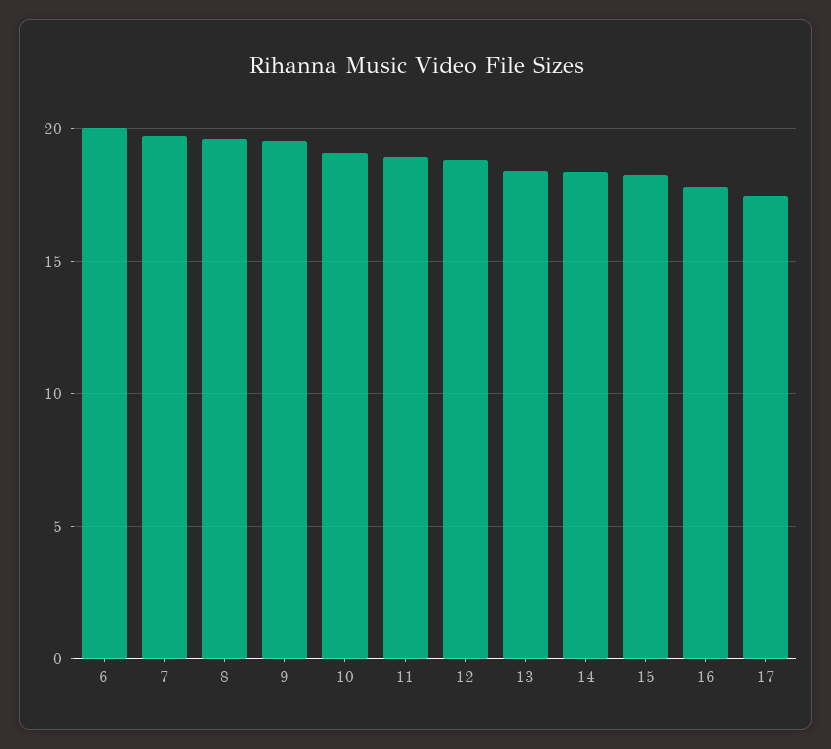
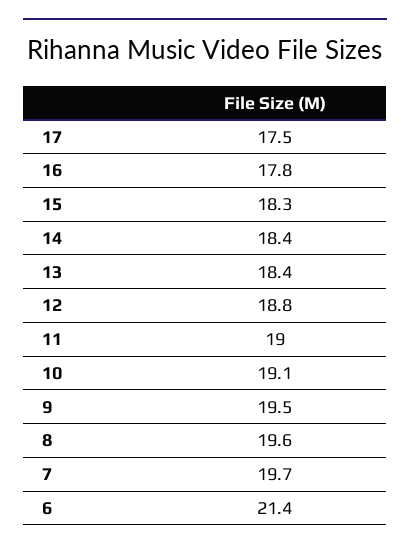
  {
-   "6": 20,
+   "6": 21.4,
    "7": 19.7,
    "8": 19.6,
    "9": 19.5,
    "10": 19.1,
    "11": 19,
    "12": 18.8,
    "13": 18.4,
    "14": 18.4,
    "15": 18.3,
    "16": 17.8,
    "17": 17.5
  }

